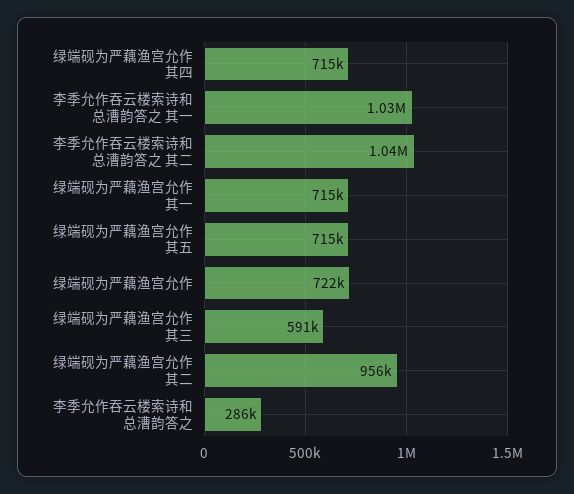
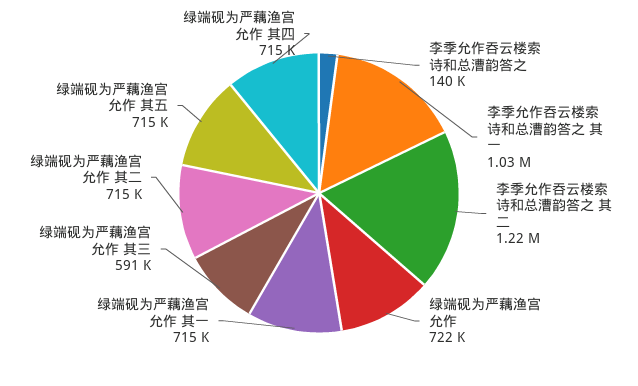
  {
    "绿端砚为严藕渔宫允作 其四": 715000,
    "李季允作吞云楼索诗和总漕韵答之 其一": 1030000,
-   "李季允作吞云楼索诗和总漕韵答之 其二": 1040000,
+   "李季允作吞云楼索诗和总漕韵答之 其二": 1220000,
    "绿端砚为严藕渔宫允作 其一": 715000,
    "绿端砚为严藕渔宫允作 其五": 715000,
    "绿端砚为严藕渔宫允作": 722000,
    "绿端砚为严藕渔宫允作 其三": 591000,
-   "绿端砚为严藕渔宫允作 其二": 956000,
+   "绿端砚为严藕渔宫允作 其二": 715000,
-   "李季允作吞云楼索诗和总漕韵答之": 286000
+   "李季允作吞云楼索诗和总漕韵答之": 140000
  }

